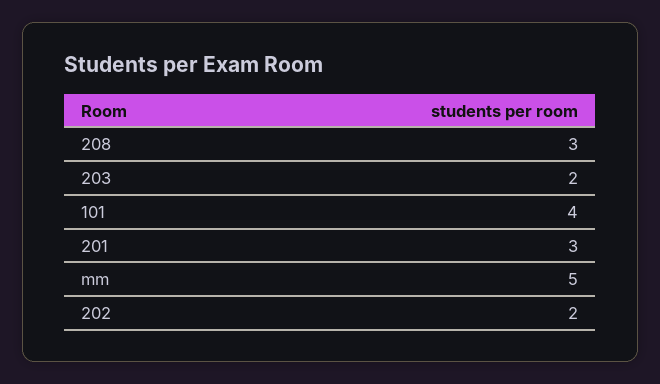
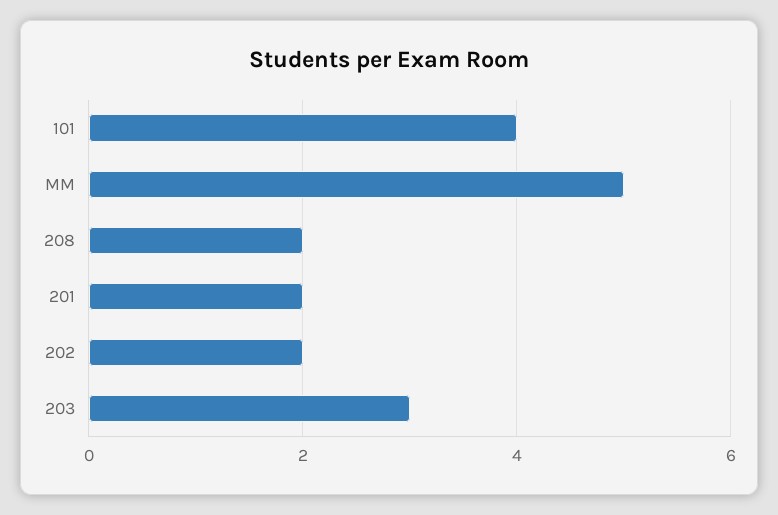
  {
-   "208": 3,
+   "208": 2,
-   "203": 2,
+   "203": 3,
    "101": 4,
-   "201": 3,
+   "201": 2,
    "mm": 5,
    "202": 2
  }

